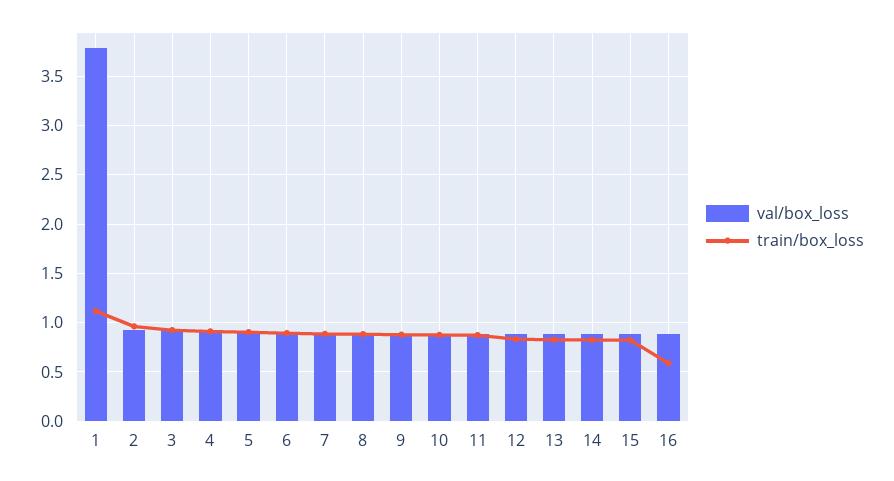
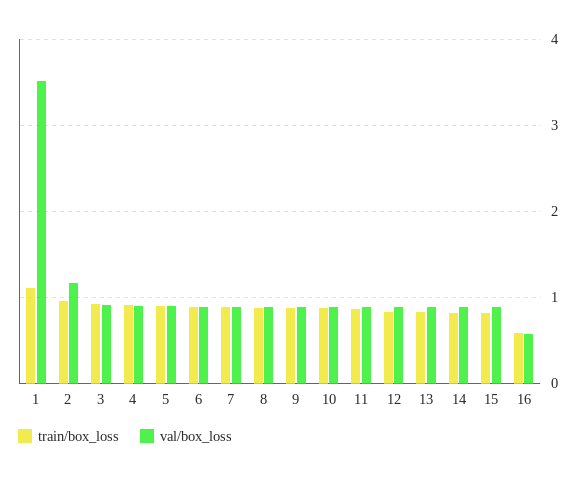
  {
    "val/box_loss": {
-     "1": 3.8,
+     "1": 3.5,
-     "2": 0.9,
+     "2": 1.2,
      "3": 0.9,
      "4": 0.9,
      "5": 0.9,
      "6": 0.9,
      "7": 0.9,
      "8": 0.9,
      "9": 0.9,
      "10": 0.9,
      "11": 0.9,
      "12": 0.9,
      "13": 0.9,
      "14": 0.9,
      "15": 0.9,
-     "16": 0.9
+     "16": 0.6
    },
    "train/box_loss": {
      "1": 1.1,
      "2": 1,
      "3": 0.9,
      "4": 0.9,
      "5": 0.9,
      "6": 0.9,
      "7": 0.9,
      "8": 0.9,
      "9": 0.9,
      "10": 0.9,
      "11": 0.9,
      "12": 0.8,
      "13": 0.8,
      "14": 0.8,
      "15": 0.8,
      "16": 0.6
    }
  }

